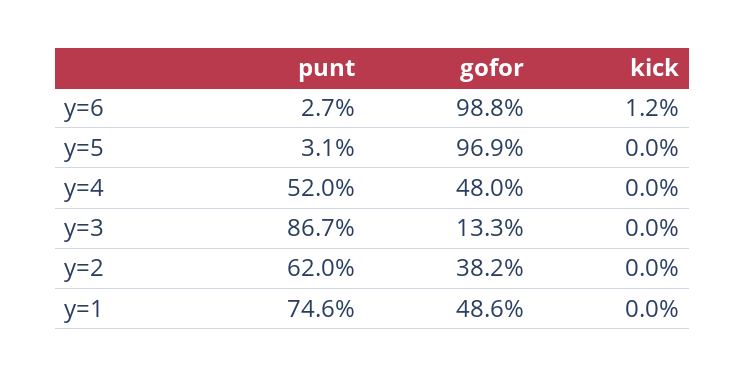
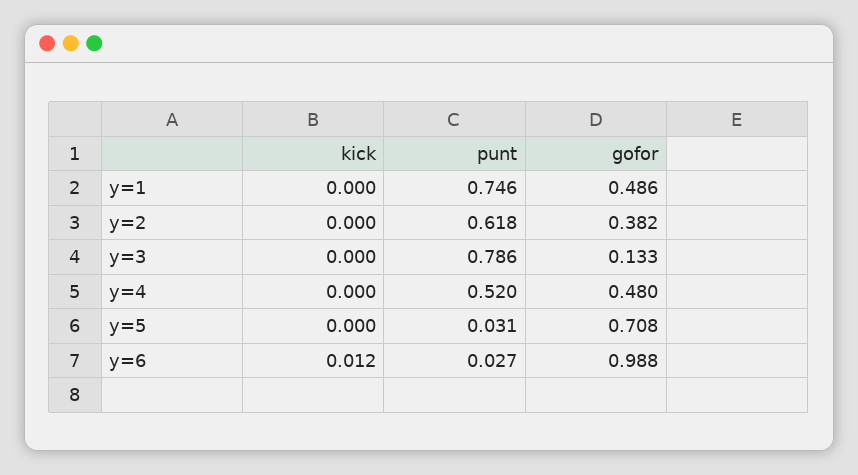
  {
    "punt": {
      "y=6": 0.027,
      "y=5": 0.031,
      "y=4": 0.52,
-     "y=3": 0.867,
+     "y=3": 0.786,
-     "y=2": 0.62,
+     "y=2": 0.618,
      "y=1": 0.746
    },
    "gofor": {
      "y=6": 0.988,
-     "y=5": 0.969,
+     "y=5": 0.708,
      "y=4": 0.48,
      "y=3": 0.133,
      "y=2": 0.382,
      "y=1": 0.486
    },
    "kick": {
      "y=6": 0.012,
      "y=5": 0,
      "y=4": 0,
      "y=3": 0,
      "y=2": 0,
      "y=1": 0
    }
  }

